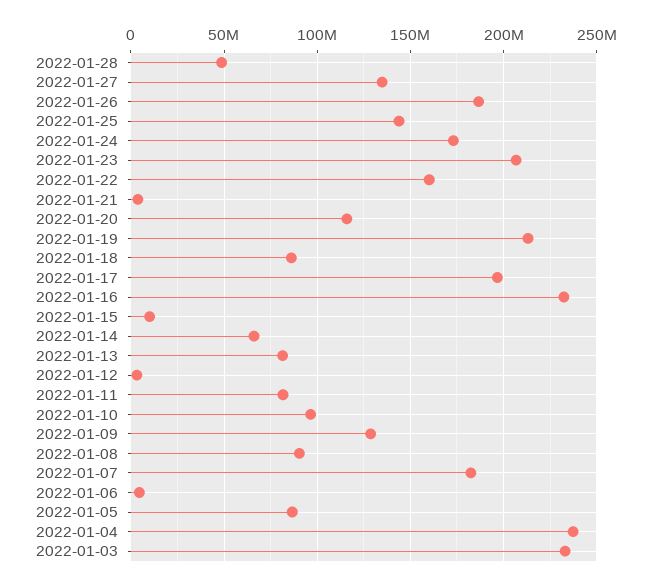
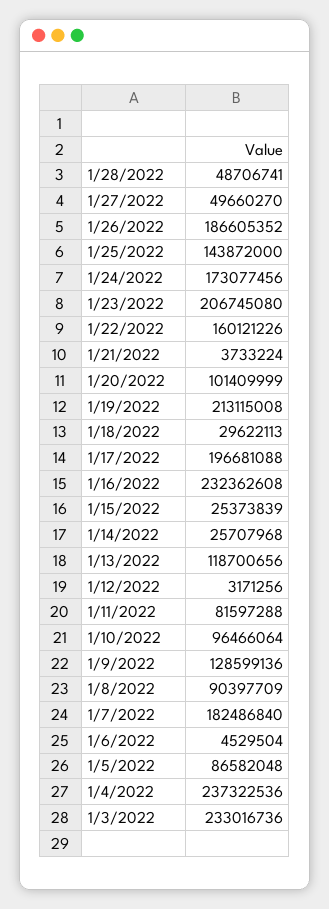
  {
    "2022-01-28": 48706741,
-   "2022-01-27": 135000000,
+   "2022-01-27": 49660270,
    "2022-01-26": 186605352,
    "2022-01-25": 143872000,
    "2022-01-24": 173077456,
    "2022-01-23": 206745080,
    "2022-01-22": 160121226,
    "2022-01-21": 3733224,
-   "2022-01-20": 115000000,
+   "2022-01-20": 101409999,
    "2022-01-19": 213115008,
-   "2022-01-18": 85000000,
+   "2022-01-18": 29622113,
    "2022-01-17": 196681088,
    "2022-01-16": 232362608,
-   "2022-01-15": 10000000,
+   "2022-01-15": 25373839,
-   "2022-01-14": 65000000,
+   "2022-01-14": 25707968,
-   "2022-01-13": 80000000,
+   "2022-01-13": 118700656,
    "2022-01-12": 3171256,
    "2022-01-11": 81597288,
    "2022-01-10": 96466064,
    "2022-01-09": 128599136,
    "2022-01-08": 90397709,
    "2022-01-07": 182486840,
    "2022-01-06": 4529504,
    "2022-01-05": 86582048,
    "2022-01-04": 237322536,
    "2022-01-03": 233016736
  }

